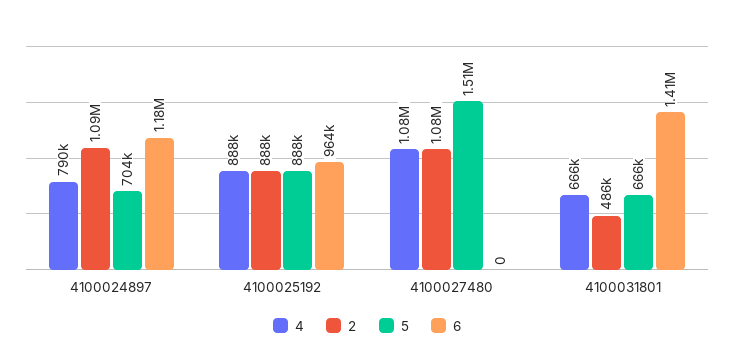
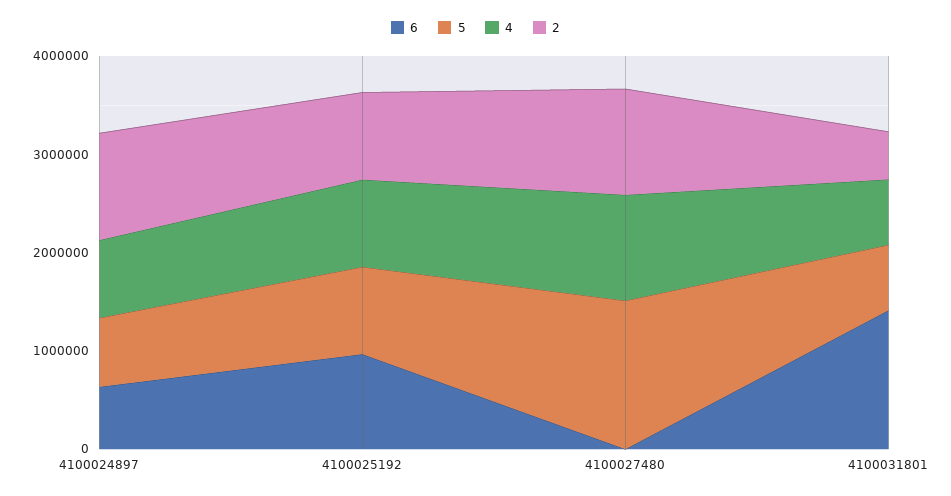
  {
    "4": {
      "4100024897": 790000,
      "4100025192": 888000,
      "4100027480": 1080000,
      "4100031801": 666000
    },
    "2": {
      "4100024897": 1090000,
      "4100025192": 888000,
      "4100027480": 1080000,
      "4100031801": 486000
    },
    "5": {
      "4100024897": 704000,
      "4100025192": 888000,
      "4100027480": 1510000,
      "4100031801": 666000
    },
    "6": {
-     "4100024897": 1180000,
+     "4100024897": 600000,
      "4100025192": 964000,
      "4100027480": 0,
      "4100031801": 1410000
    }
  }

